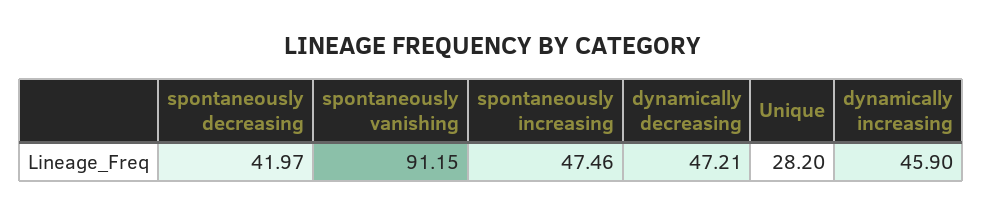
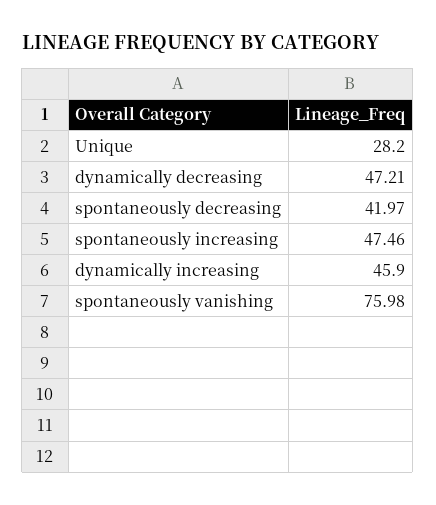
  {
    "spontaneously decreasing": 41.97,
-   "spontaneously vanishing": 91.15,
+   "spontaneously vanishing": 75.98,
    "spontaneously increasing": 47.46,
    "dynamically decreasing": 47.21,
    "Unique": 28.2,
    "dynamically increasing": 45.9
  }

